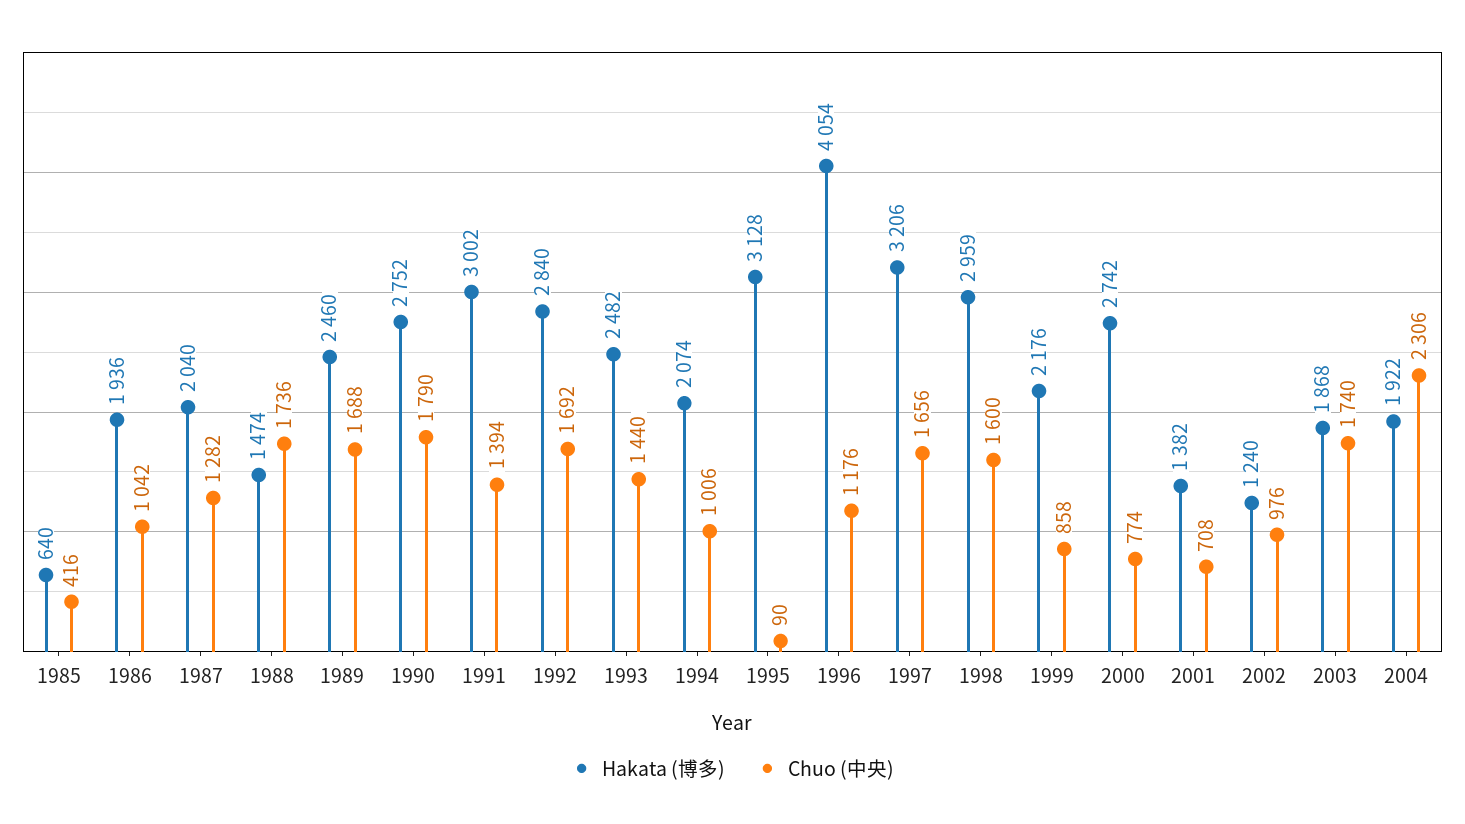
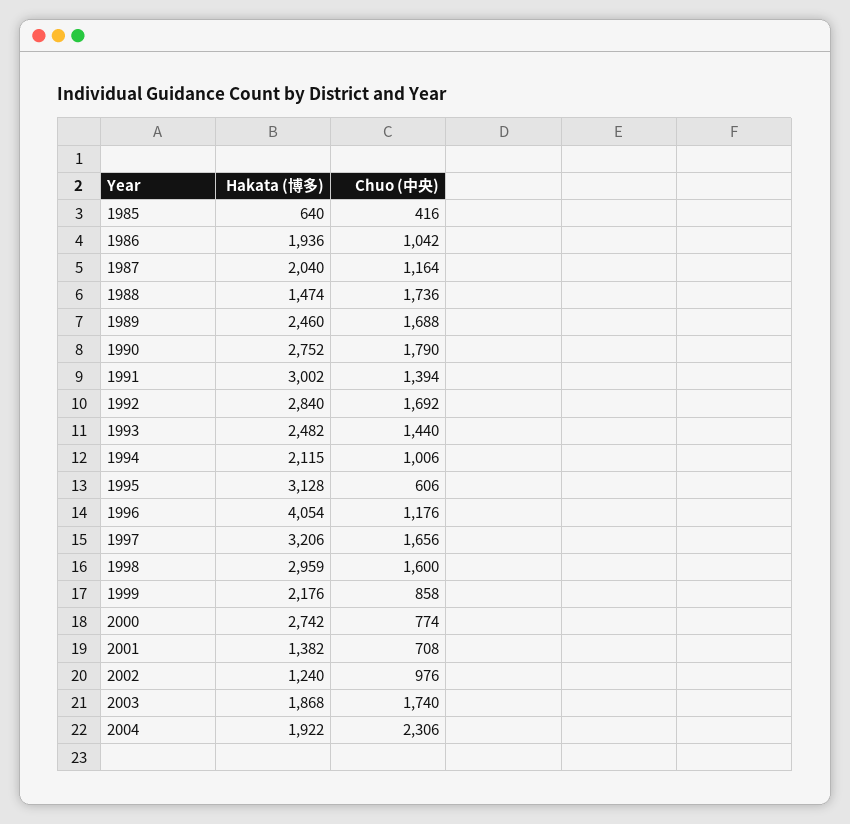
  {
    "Hakata (博多)": {
      "1985": 640,
      "1986": 1936,
      "1987": 2040,
      "1988": 1474,
      "1989": 2460,
      "1990": 2752,
      "1991": 3002,
      "1992": 2840,
      "1993": 2482,
-     "1994": 2074,
+     "1994": 2115,
      "1995": 3128,
      "1996": 4054,
      "1997": 3206,
      "1998": 2959,
      "1999": 2176,
      "2000": 2742,
      "2001": 1382,
      "2002": 1240,
      "2003": 1868,
      "2004": 1922
    },
    "Chuo (中央)": {
      "1985": 416,
      "1986": 1042,
-     "1987": 1282,
+     "1987": 1164,
      "1988": 1736,
      "1989": 1688,
      "1990": 1790,
      "1991": 1394,
      "1992": 1692,
      "1993": 1440,
      "1994": 1006,
-     "1995": 90,
+     "1995": 606,
      "1996": 1176,
      "1997": 1656,
      "1998": 1600,
      "1999": 858,
      "2000": 774,
      "2001": 708,
      "2002": 976,
      "2003": 1740,
      "2004": 2306
    }
  }

